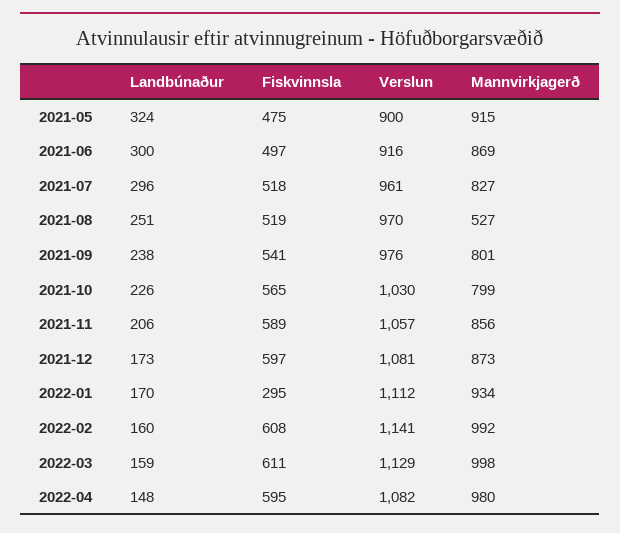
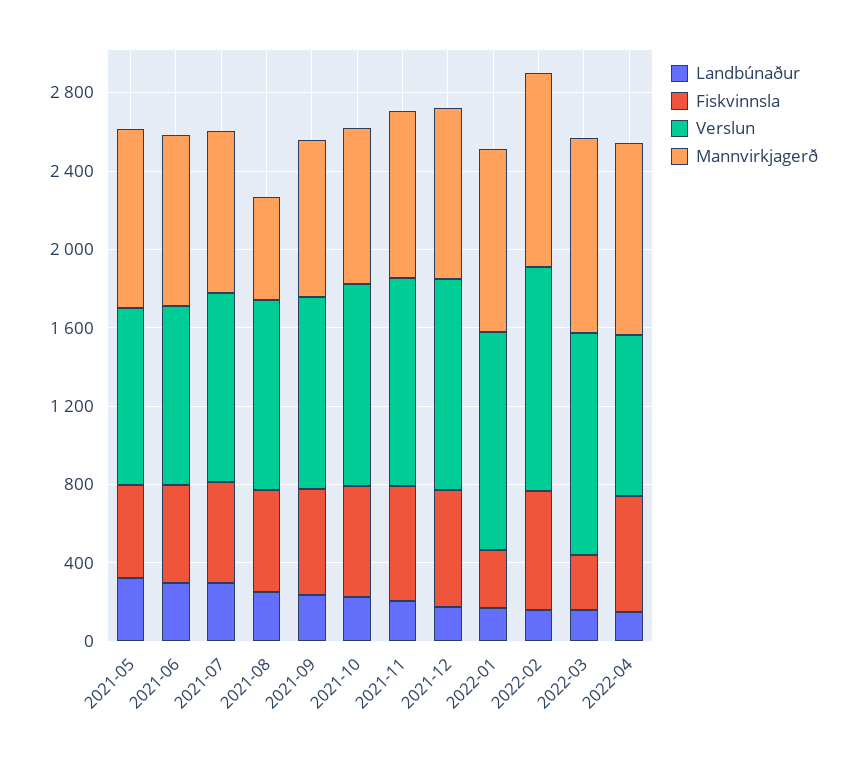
  {
    "Landbúnaður": {
      "2021-05": 324,
      "2021-06": 300,
      "2021-07": 296,
      "2021-08": 251,
      "2021-09": 238,
      "2021-10": 226,
      "2021-11": 206,
      "2021-12": 173,
      "2022-01": 170,
      "2022-02": 160,
      "2022-03": 159,
      "2022-04": 148
    },
    "Fiskvinnsla": {
      "2021-05": 475,
      "2021-06": 497,
      "2021-07": 518,
      "2021-08": 519,
      "2021-09": 541,
      "2021-10": 565,
      "2021-11": 589,
      "2021-12": 597,
      "2022-01": 295,
      "2022-02": 608,
-     "2022-03": 611,
+     "2022-03": 300,
      "2022-04": 595
    },
    "Verslun": {
      "2021-05": 900,
      "2021-06": 916,
      "2021-07": 961,
      "2021-08": 970,
      "2021-09": 976,
      "2021-10": 1030,
      "2021-11": 1057,
      "2021-12": 1081,
      "2022-01": 1112,
      "2022-02": 1141,
      "2022-03": 1129,
-     "2022-04": 1082
+     "2022-04": 800
    },
    "Mannvirkjagerð": {
      "2021-05": 915,
      "2021-06": 869,
      "2021-07": 827,
      "2021-08": 527,
      "2021-09": 801,
      "2021-10": 799,
      "2021-11": 856,
      "2021-12": 873,
      "2022-01": 934,
      "2022-02": 992,
      "2022-03": 998,
      "2022-04": 980
    }
  }

